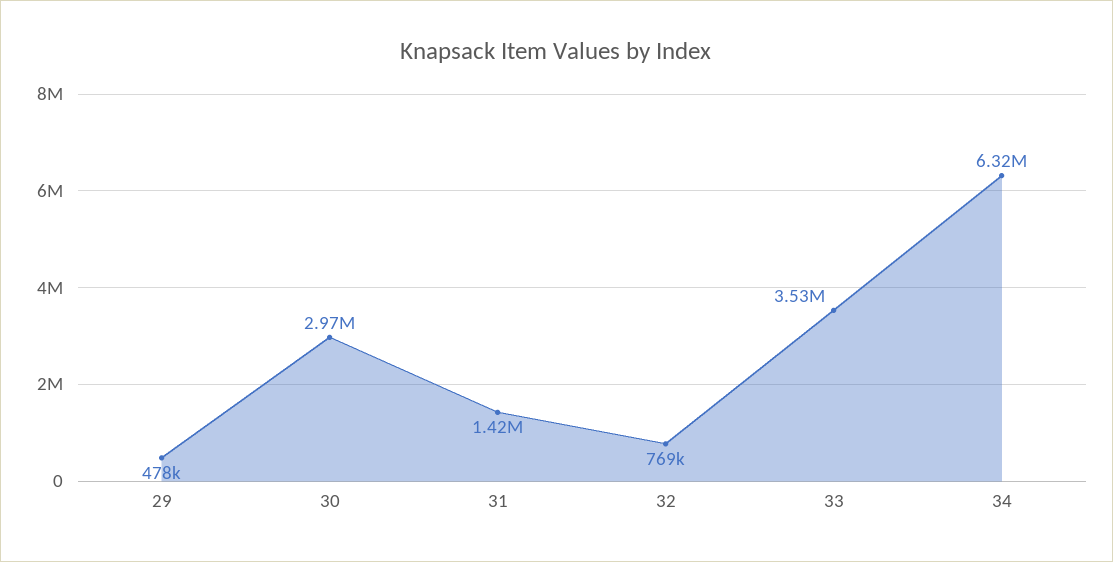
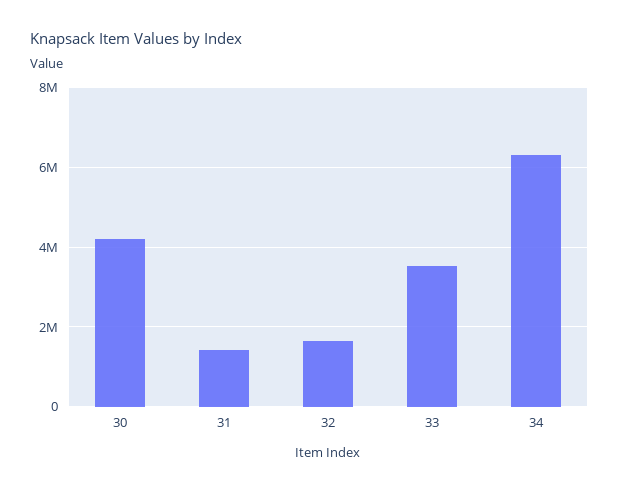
  {
-   "29": 478000,
-   "30": 2970000,
+   "30": 4200000,
    "31": 1420000,
-   "32": 769000,
+   "32": 1600000,
    "33": 3530000,
    "34": 6320000
  }

